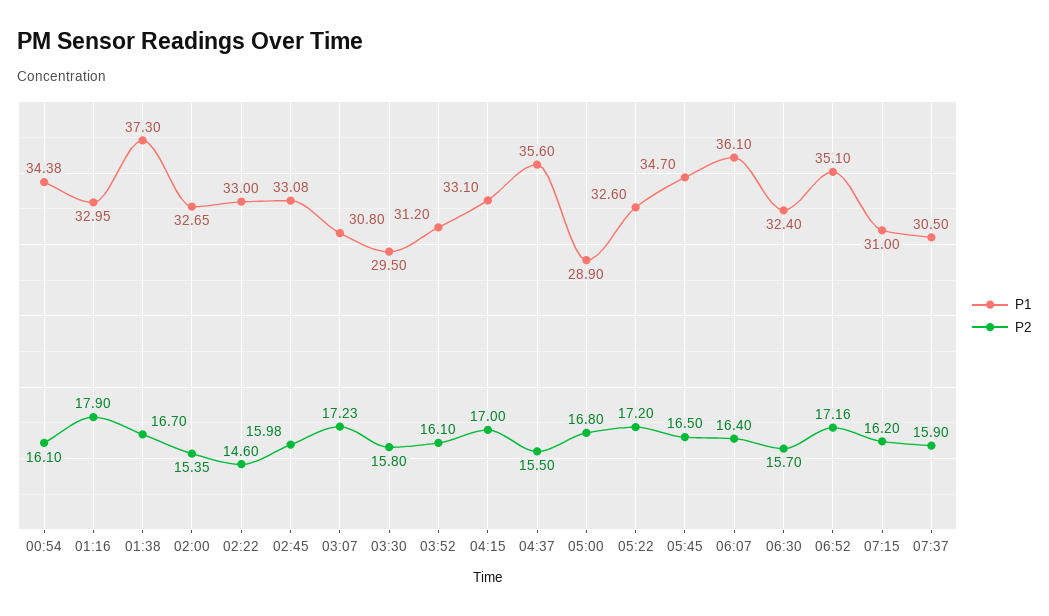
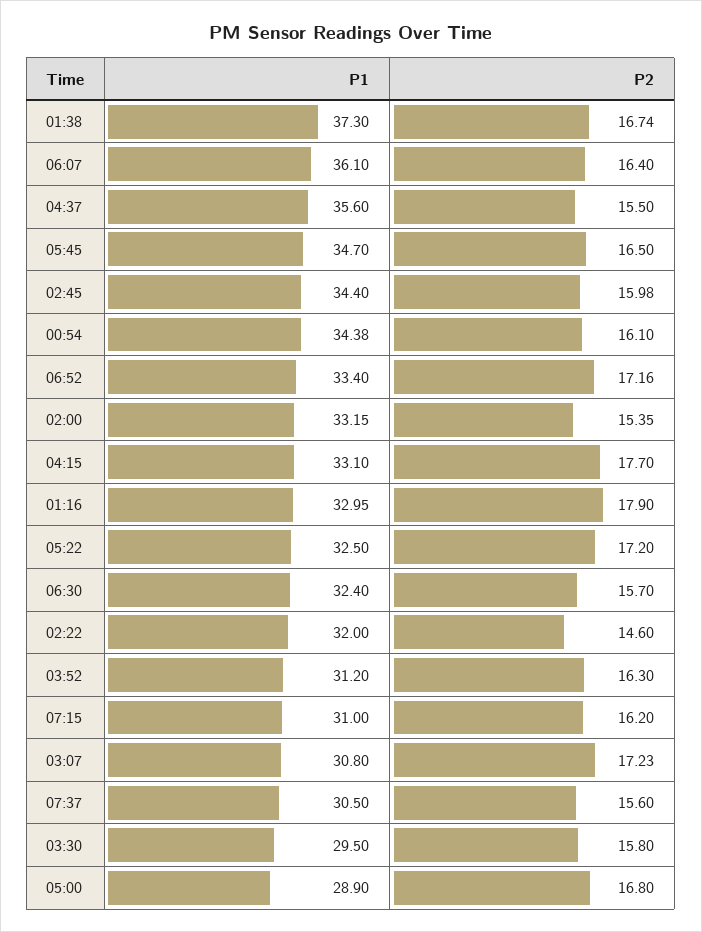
  {
    "P1": {
      "00:54": 34.38,
      "01:16": 32.95,
      "01:38": 37.3,
-     "02:00": 32.65,
+     "02:00": 33.15,
-     "02:22": 33,
+     "02:22": 32,
-     "02:45": 33.08,
+     "02:45": 34.4,
      "03:07": 30.8,
      "03:30": 29.5,
      "03:52": 31.2,
      "04:15": 33.1,
      "04:37": 35.6,
      "05:00": 28.9,
-     "05:22": 32.6,
+     "05:22": 32.5,
      "05:45": 34.7,
      "06:07": 36.1,
      "06:30": 32.4,
-     "06:52": 35.1,
+     "06:52": 33.4,
      "07:15": 31,
      "07:37": 30.5
    },
    "P2": {
      "00:54": 16.1,
      "01:16": 17.9,
-     "01:38": 16.7,
+     "01:38": 16.74,
      "02:00": 15.35,
      "02:22": 14.6,
      "02:45": 15.98,
      "03:07": 17.23,
      "03:30": 15.8,
-     "03:52": 16.1,
+     "03:52": 16.3,
-     "04:15": 17,
+     "04:15": 17.7,
      "04:37": 15.5,
      "05:00": 16.8,
      "05:22": 17.2,
      "05:45": 16.5,
      "06:07": 16.4,
      "06:30": 15.7,
      "06:52": 17.16,
      "07:15": 16.2,
-     "07:37": 15.9
+     "07:37": 15.6
    }
  }

